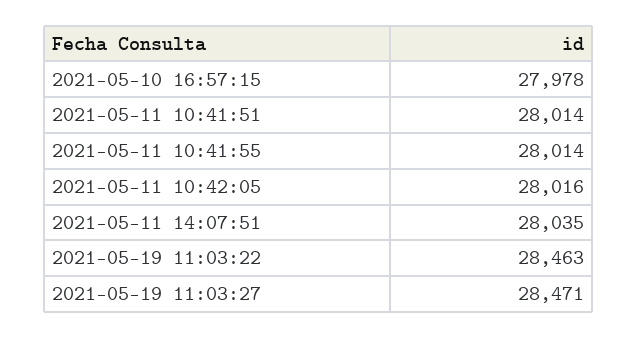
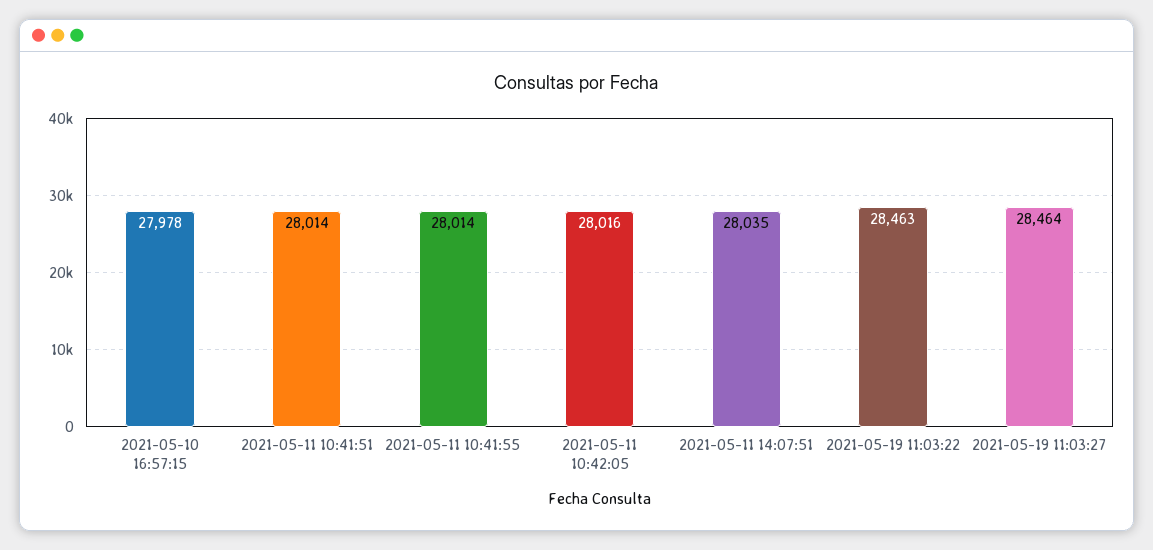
  {
    "2021-05-10 16:57:15": 27978,
    "2021-05-11 10:41:51": 28014,
    "2021-05-11 10:41:55": 28014,
    "2021-05-11 10:42:05": 28016,
    "2021-05-11 14:07:51": 28035,
    "2021-05-19 11:03:22": 28463,
-   "2021-05-19 11:03:27": 28471
+   "2021-05-19 11:03:27": 28464
  }

